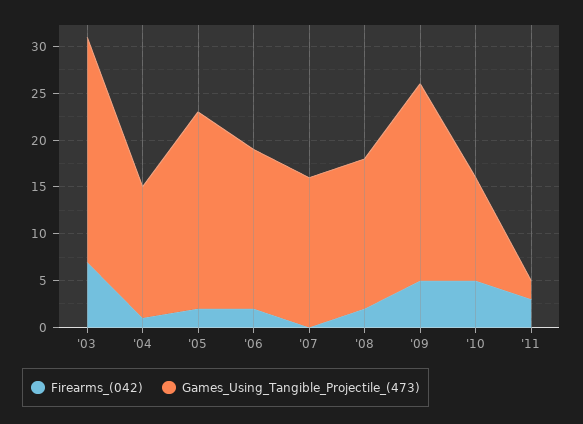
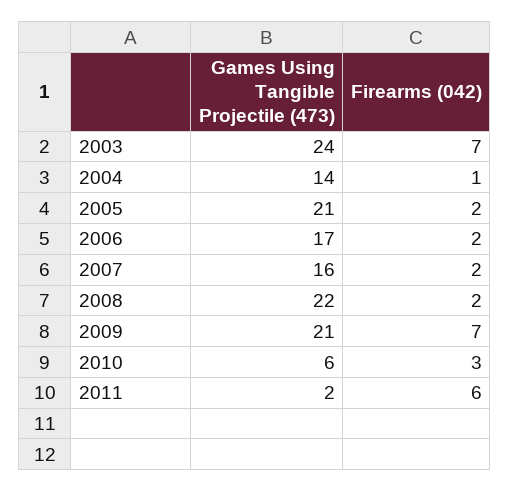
  {
    "Firearms_(042)": {
      "'03": 7,
      "'04": 1,
      "'05": 2,
      "'06": 2,
-     "'07": 0,
+     "'07": 2,
      "'08": 2,
-     "'09": 5,
+     "'09": 7,
-     "'10": 5,
+     "'10": 3,
-     "'11": 3
+     "'11": 6
    },
    "Games_Using_Tangible_Projectile_(473)": {
      "'03": 24,
      "'04": 14,
      "'05": 21,
      "'06": 17,
      "'07": 16,
-     "'08": 16,
+     "'08": 22,
      "'09": 21,
-     "'10": 11,
+     "'10": 6,
      "'11": 2
    }
  }

